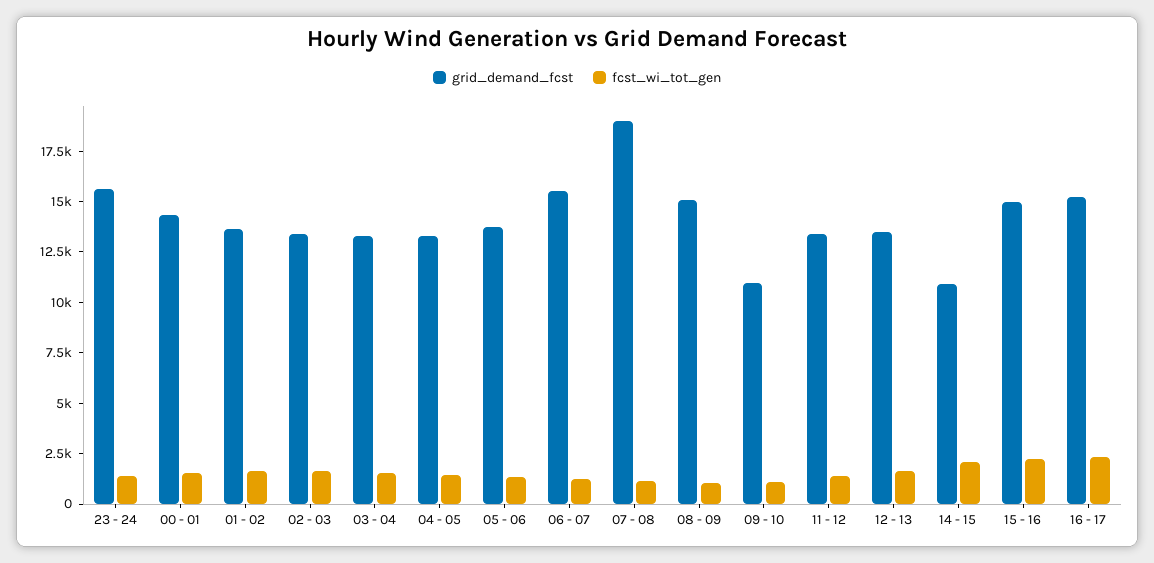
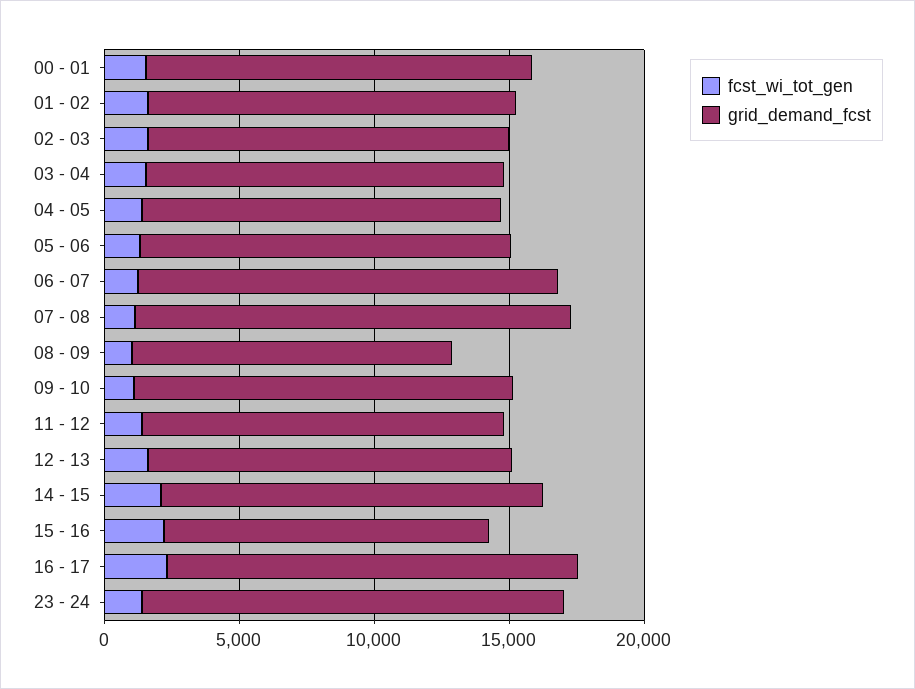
  {
    "grid_demand_fcst": {
      "23 - 24": 15500,
      "00 - 01": 14500,
      "01 - 02": 13500,
      "02 - 03": 13500,
      "03 - 04": 13500,
      "04 - 05": 13500,
      "05 - 06": 14000,
      "06 - 07": 15500,
-     "07 - 08": 19000,
+     "07 - 08": 16000,
-     "08 - 09": 15000,
+     "08 - 09": 12000,
-     "09 - 10": 11000,
+     "09 - 10": 14000,
      "11 - 12": 13500,
      "12 - 13": 13500,
-     "14 - 15": 11000,
+     "14 - 15": 14000,
-     "15 - 16": 15000,
+     "15 - 16": 12000,
      "16 - 17": 15000
    },
    "fcst_wi_tot_gen": {
      "23 - 24": 1500,
      "00 - 01": 1500,
      "01 - 02": 1500,
      "02 - 03": 1500,
      "03 - 04": 1500,
      "04 - 05": 1500,
      "05 - 06": 1500,
      "06 - 07": 1500,
      "07 - 08": 1000,
      "08 - 09": 1000,
      "09 - 10": 1000,
      "11 - 12": 1500,
      "12 - 13": 1500,
      "14 - 15": 2000,
      "15 - 16": 2000,
      "16 - 17": 2500
    }
  }

